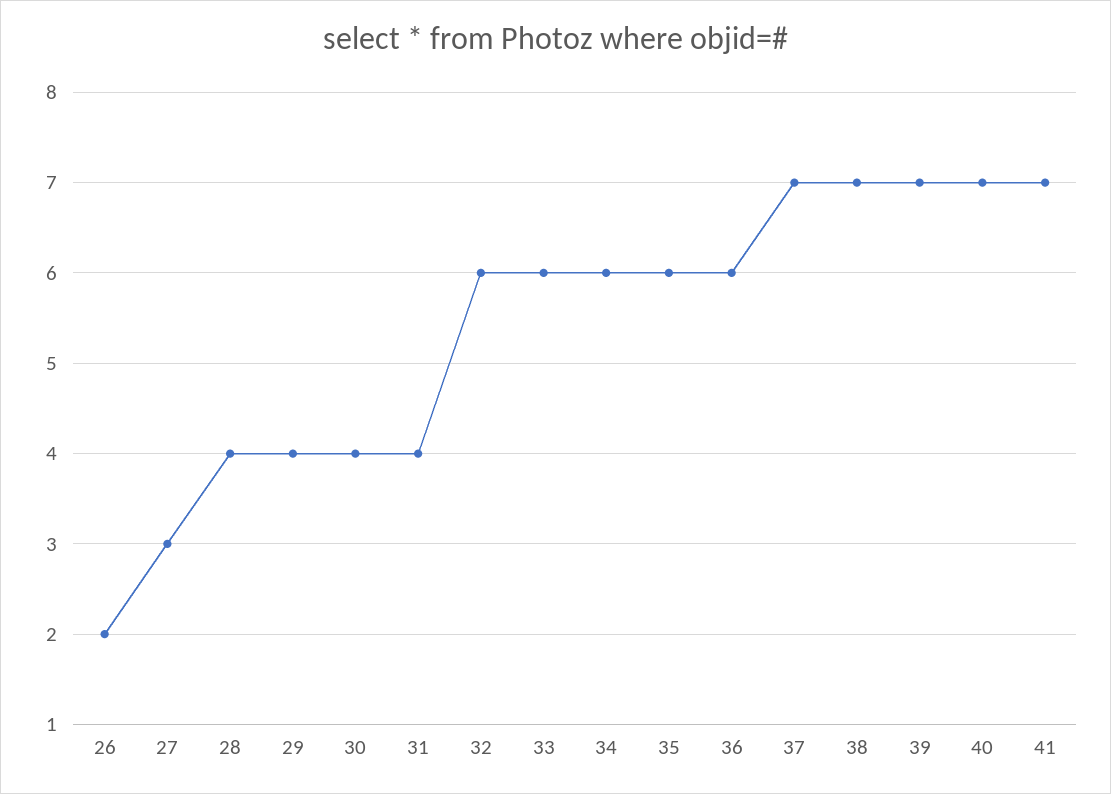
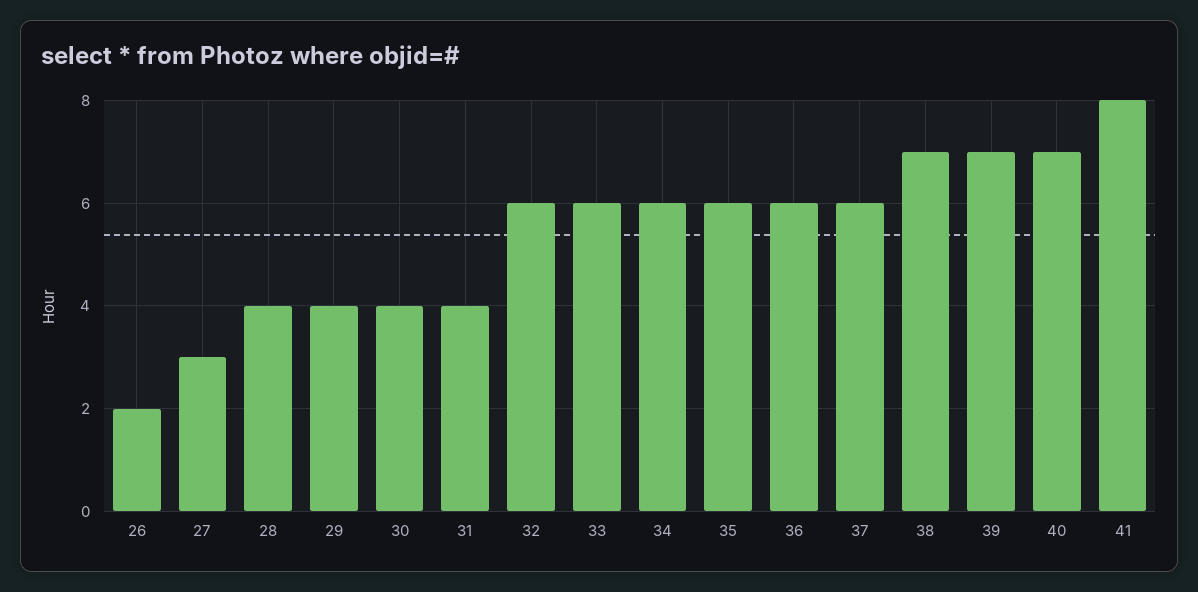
  {
    "26": 2,
    "27": 3,
    "28": 4,
    "29": 4,
    "30": 4,
    "31": 4,
    "32": 6,
    "33": 6,
    "34": 6,
    "35": 6,
    "36": 6,
-   "37": 7,
+   "37": 6,
    "38": 7,
    "39": 7,
    "40": 7,
-   "41": 7
+   "41": 8
  }

